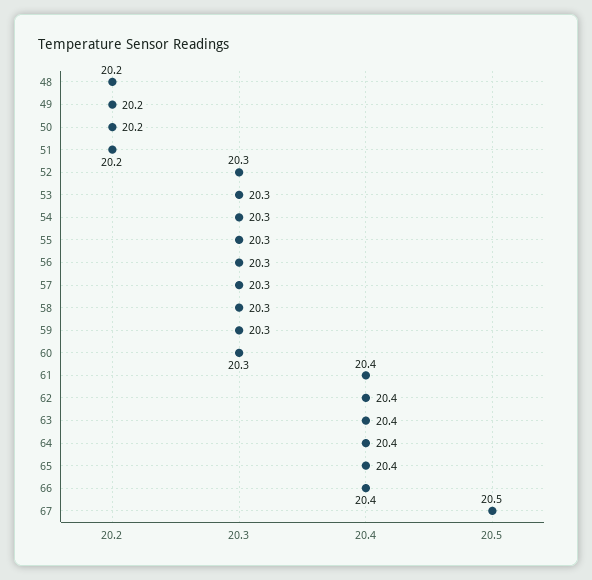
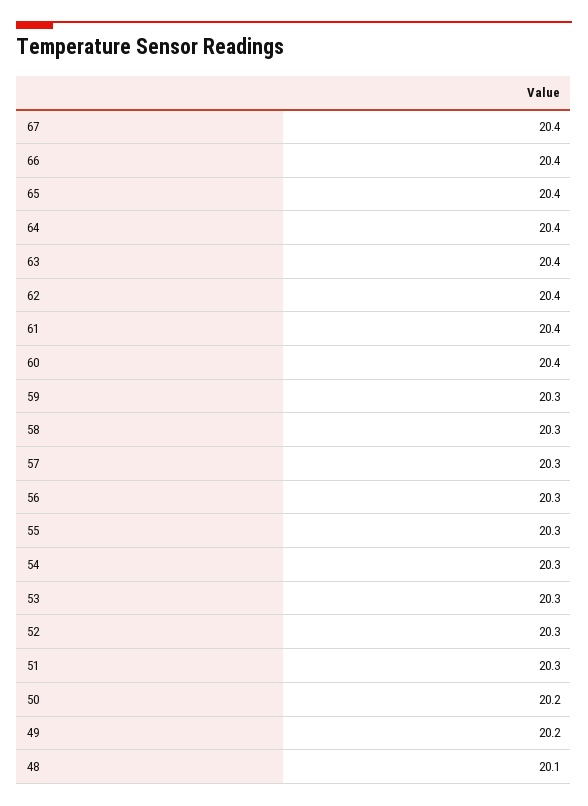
  {
-   "48": 20.2,
+   "48": 20.1,
    "49": 20.2,
    "50": 20.2,
-   "51": 20.2,
+   "51": 20.3,
    "52": 20.3,
    "53": 20.3,
    "54": 20.3,
    "55": 20.3,
    "56": 20.3,
    "57": 20.3,
    "58": 20.3,
    "59": 20.3,
-   "60": 20.3,
+   "60": 20.4,
    "61": 20.4,
    "62": 20.4,
    "63": 20.4,
    "64": 20.4,
    "65": 20.4,
    "66": 20.4,
-   "67": 20.5
+   "67": 20.4
  }

